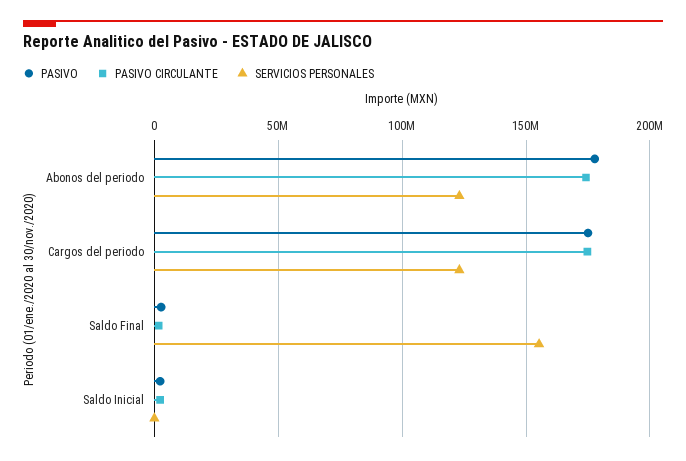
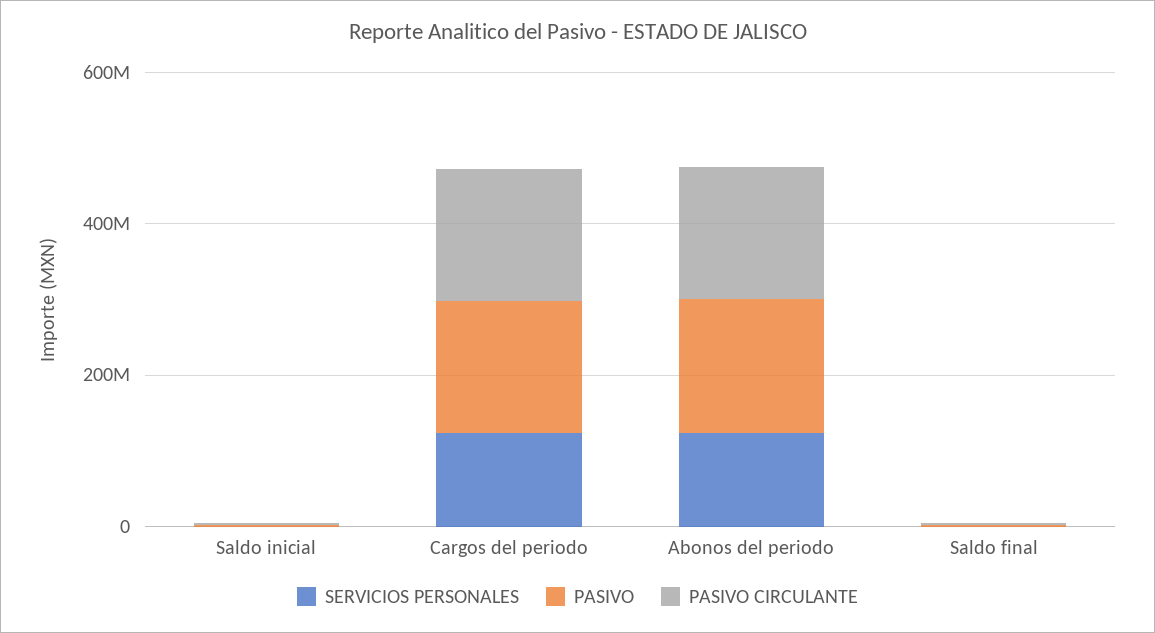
  {
    "PASIVO": {
      "Abonos del periodo": 180000000,
      "Cargos del periodo": 175000000,
      "Saldo Final": 5000000,
      "Saldo Inicial": 0
    },
    "PASIVO CIRCULANTE": {
      "Abonos del periodo": 175000000,
      "Cargos del periodo": 175000000,
      "Saldo Final": 0,
      "Saldo Inicial": 0
    },
    "SERVICIOS PERSONALES": {
      "Abonos del periodo": 125000000,
      "Cargos del periodo": 125000000,
-     "Saldo Final": 155000000,
+     "Saldo Final": 0,
      "Saldo Inicial": 0
    }
  }

